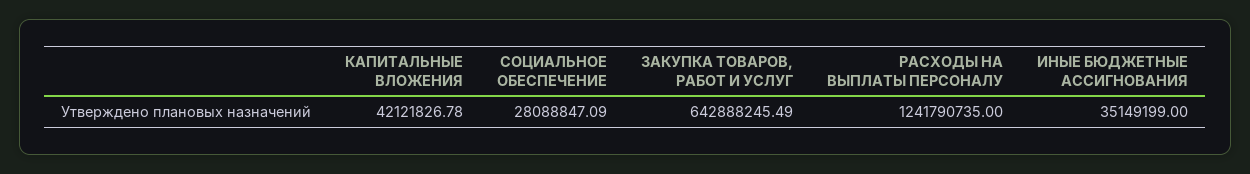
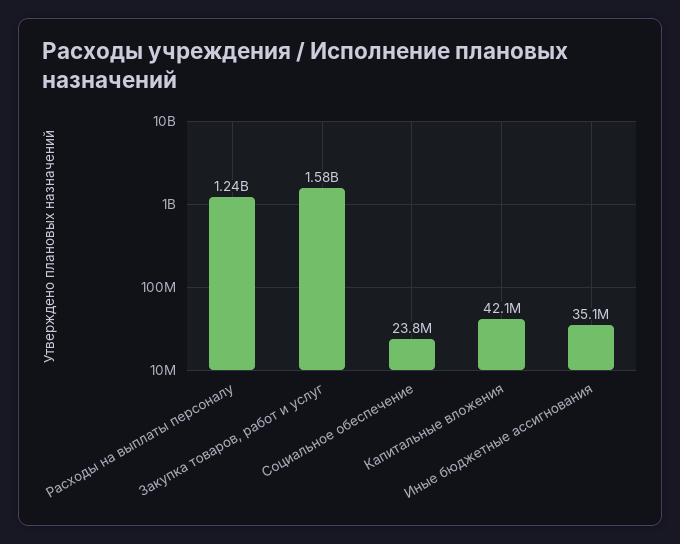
  {
    "КАПИТАЛЬНЫЕ ВЛОЖЕНИЯ": 42121826.78,
-   "СОЦИАЛЬНОЕ ОБЕСПЕЧЕНИЕ": 28088847.09,
+   "СОЦИАЛЬНОЕ ОБЕСПЕЧЕНИЕ": 23800000,
-   "ЗАКУПКА ТОВАРОВ, РАБОТ И УСЛУГ": 642888245.49,
+   "ЗАКУПКА ТОВАРОВ, РАБОТ И УСЛУГ": 1580000000,
    "РАСХОДЫ НА ВЫПЛАТЫ ПЕРСОНАЛУ": 1241790735,
    "ИНЫЕ БЮДЖЕТНЫЕ АССИГНОВАНИЯ": 35149199
  }

